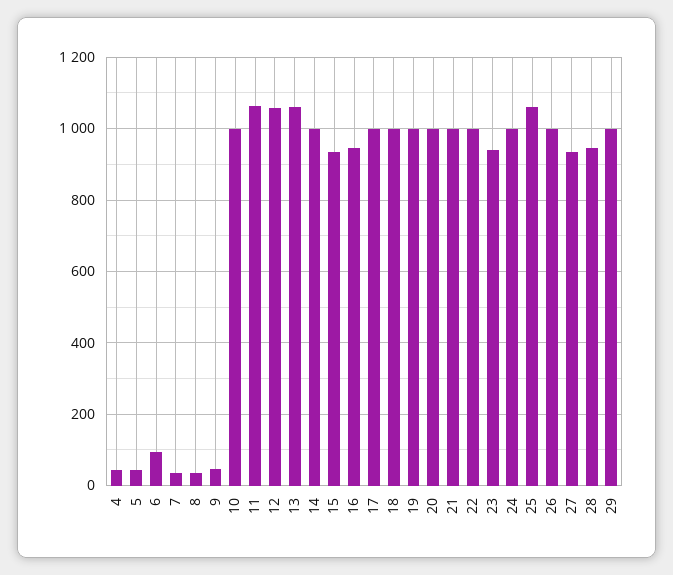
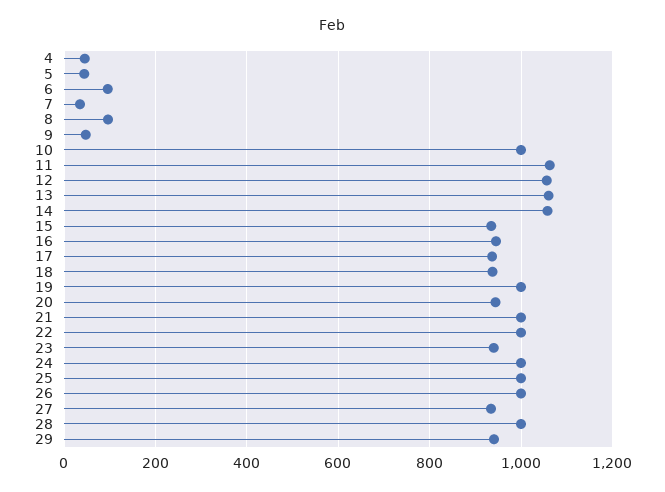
  {
    "4": 40,
    "5": 40,
    "6": 100,
    "7": 40,
-   "8": 40,
+   "8": 100,
    "9": 40,
    "10": 1000,
    "11": 1060,
    "12": 1060,
    "13": 1060,
-   "14": 1000,
+   "14": 1060,
    "15": 940,
    "16": 940,
-   "17": 1000,
+   "17": 940,
-   "18": 1000,
+   "18": 940,
    "19": 1000,
-   "20": 1000,
+   "20": 940,
    "21": 1000,
    "22": 1000,
    "23": 940,
    "24": 1000,
-   "25": 1060,
+   "25": 1000,
    "26": 1000,
    "27": 940,
-   "28": 940,
+   "28": 1000,
-   "29": 1000
+   "29": 940
  }

